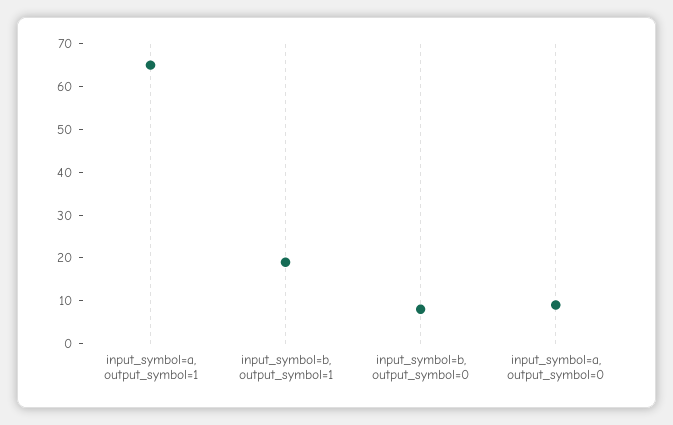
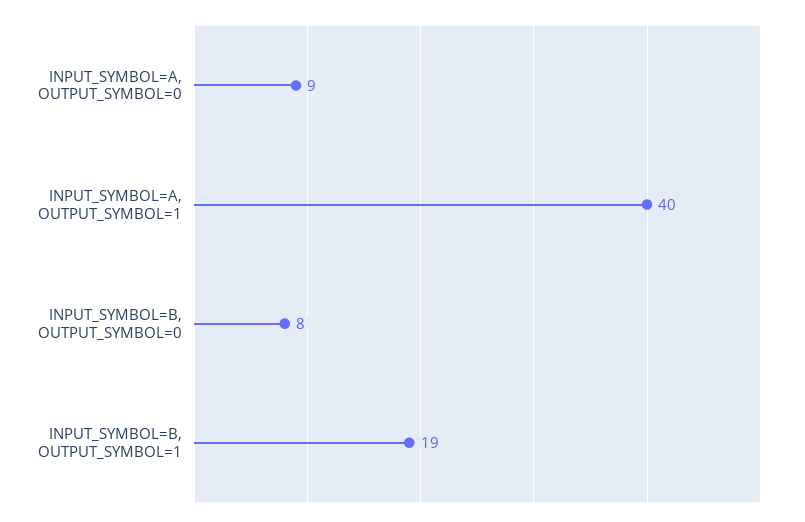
  {
-   "input_symbol=a, output_symbol=1": 65,
+   "input_symbol=a, output_symbol=1": 40,
    "input_symbol=b, output_symbol=1": 19,
    "input_symbol=b, output_symbol=0": 8,
    "input_symbol=a, output_symbol=0": 9
  }

